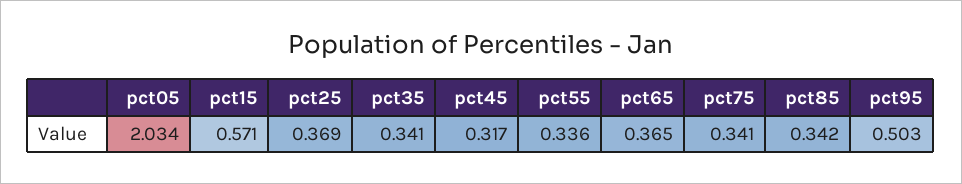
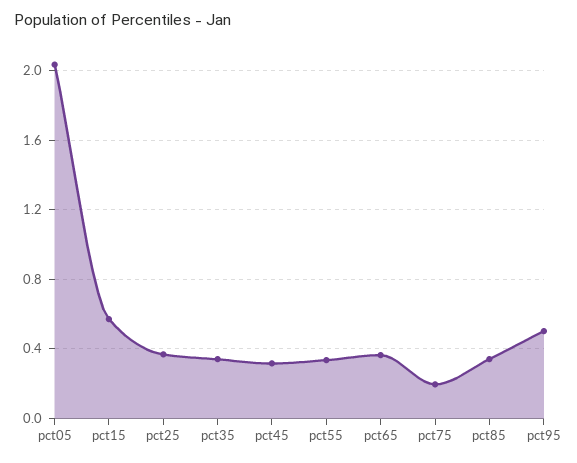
  {
    "pct05": 2.034,
    "pct15": 0.571,
    "pct25": 0.369,
    "pct35": 0.341,
    "pct45": 0.317,
    "pct55": 0.336,
    "pct65": 0.365,
-   "pct75": 0.341,
+   "pct75": 0.2,
    "pct85": 0.342,
    "pct95": 0.503
  }

